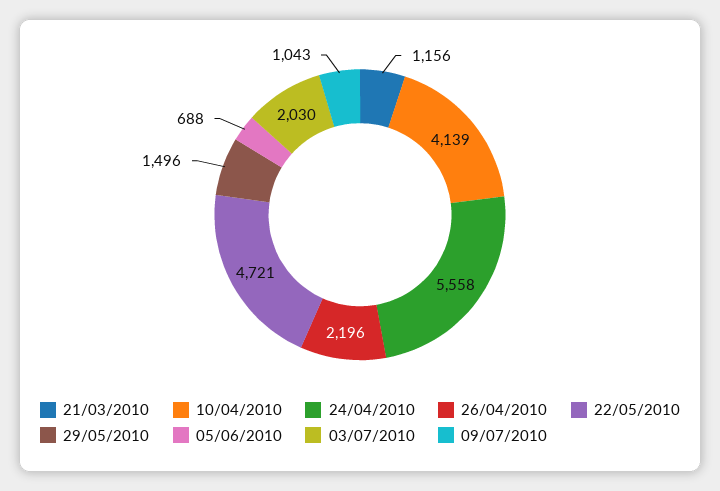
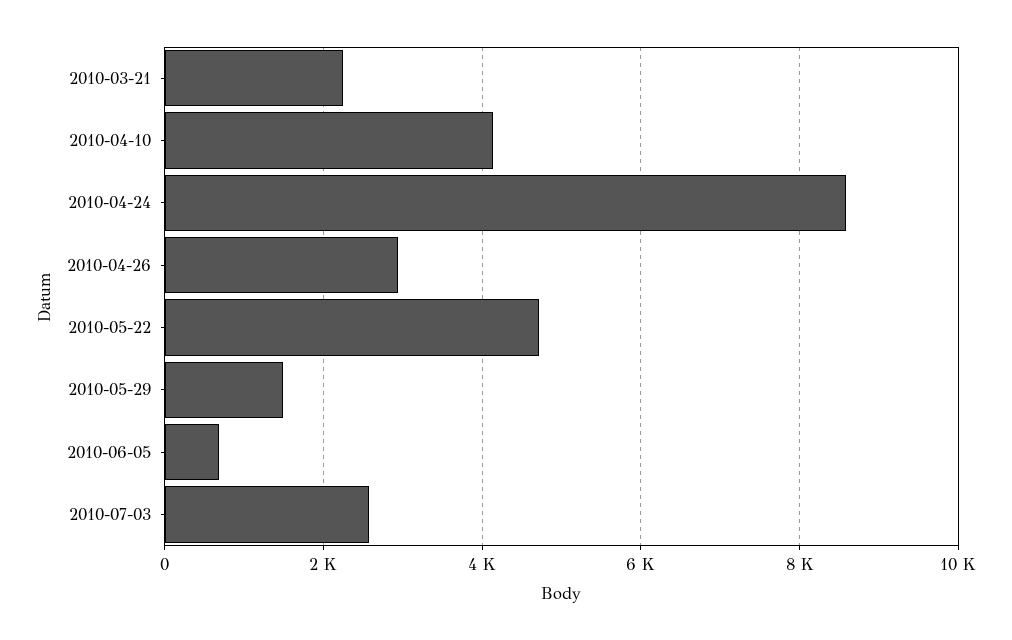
  {
-   "21/03/2010": 1156,
+   "21/03/2010": 2200,
    "10/04/2010": 4139,
-   "24/04/2010": 5558,
+   "24/04/2010": 8600,
-   "26/04/2010": 2196,
+   "26/04/2010": 3000,
    "22/05/2010": 4721,
    "29/05/2010": 1496,
    "05/06/2010": 688,
-   "03/07/2010": 2030,
+   "03/07/2010": 2600
-   "09/07/2010": 1043
  }

